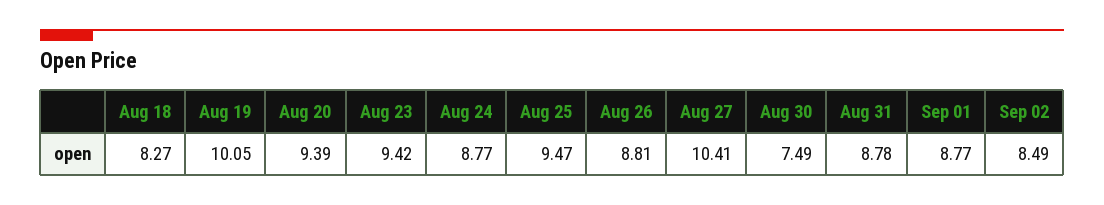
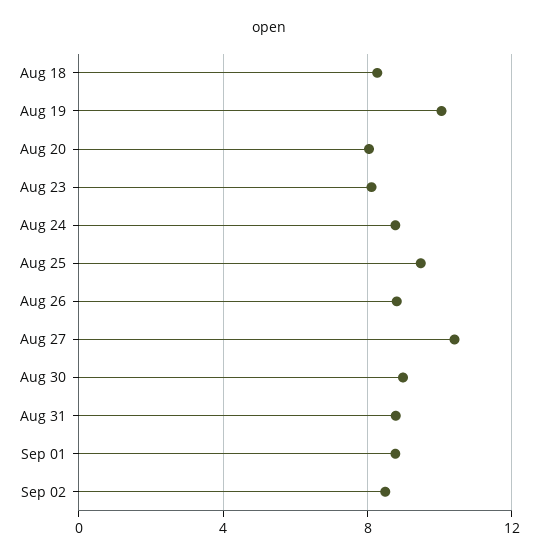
  {
    "Aug 18": 8.27,
    "Aug 19": 10.05,
-   "Aug 20": 9.39,
+   "Aug 20": 8,
-   "Aug 23": 9.42,
+   "Aug 23": 8,
    "Aug 24": 8.77,
    "Aug 25": 9.47,
    "Aug 26": 8.81,
    "Aug 27": 10.41,
-   "Aug 30": 7.49,
+   "Aug 30": 9,
    "Aug 31": 8.78,
    "Sep 01": 8.77,
    "Sep 02": 8.49
  }

